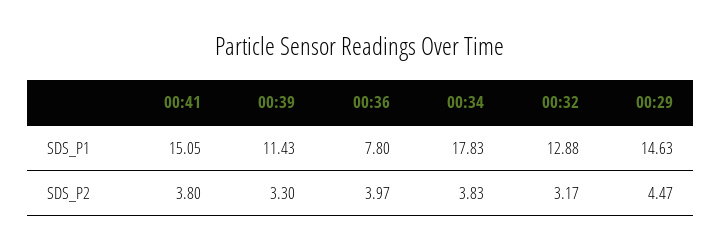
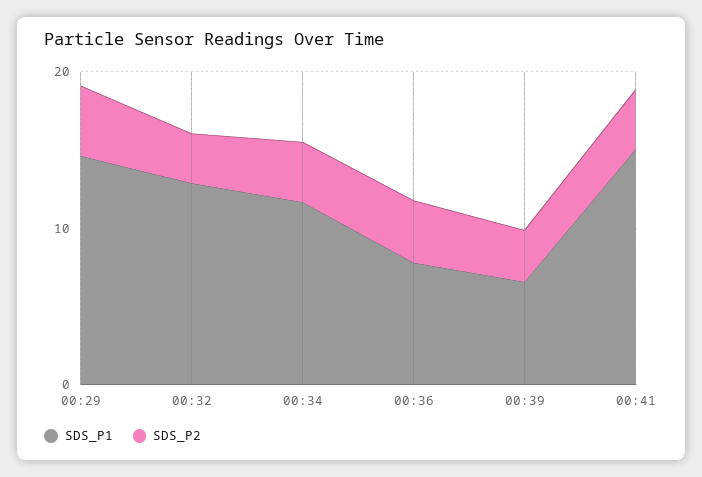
  {
    "SDS_P1": {
      "00:41": 15.05,
-     "00:39": 11.43,
+     "00:39": 6,
      "00:36": 7.8,
-     "00:34": 17.83,
+     "00:34": 12,
      "00:32": 12.88,
      "00:29": 14.63
    },
    "SDS_P2": {
      "00:41": 3.8,
      "00:39": 3.3,
      "00:36": 3.97,
      "00:34": 3.83,
      "00:32": 3.17,
      "00:29": 4.47
    }
  }

